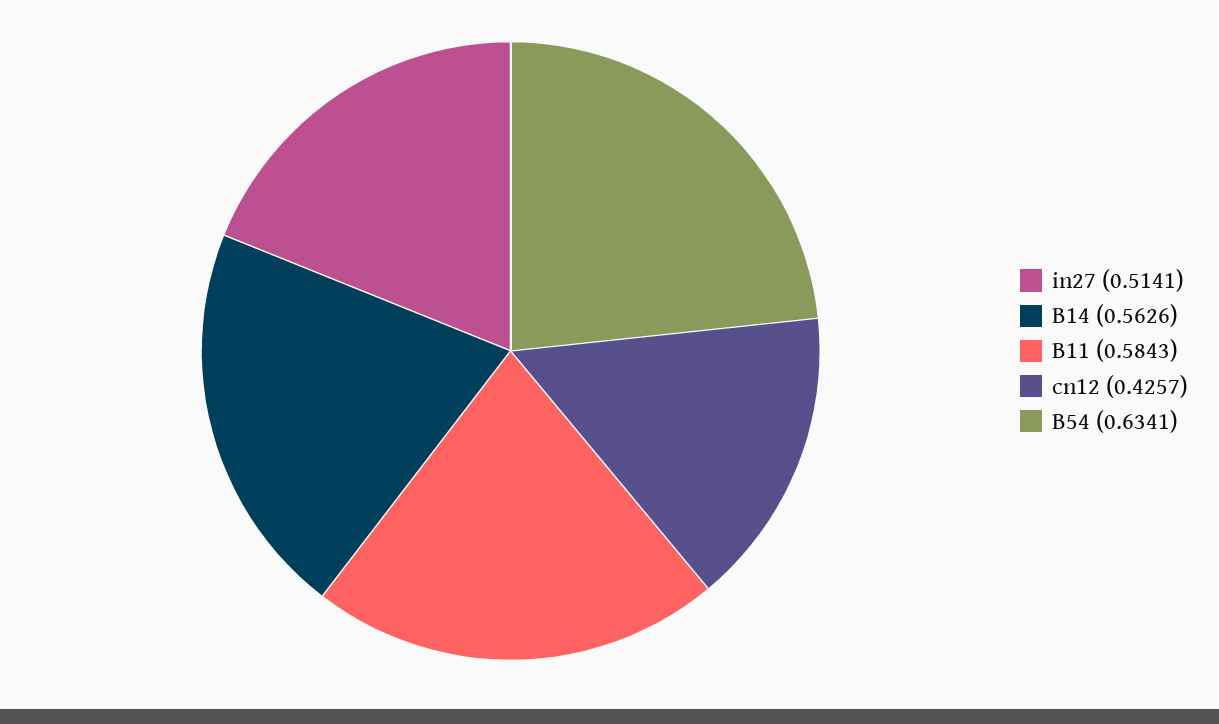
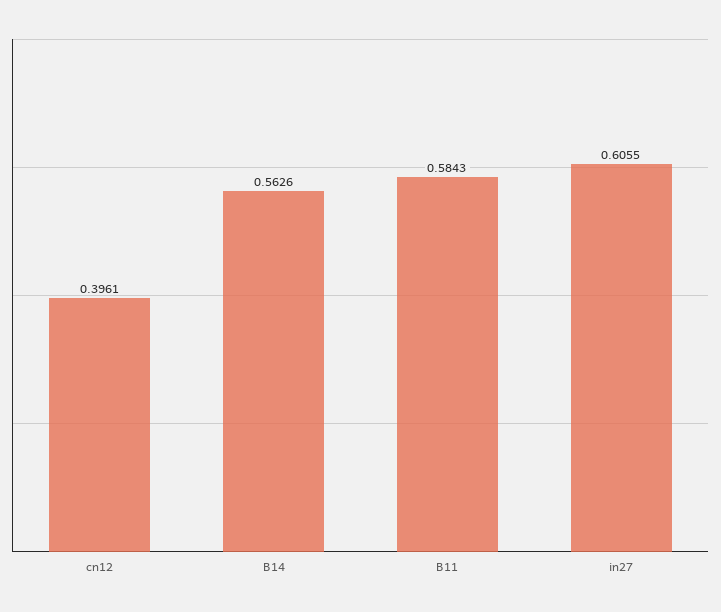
  {
-   "in27": 0.5141,
+   "in27": 0.6055,
    "B14": 0.5626,
    "B11": 0.5843,
-   "cn12": 0.4257,
+   "cn12": 0.3961
-   "B54": 0.6341
  }

